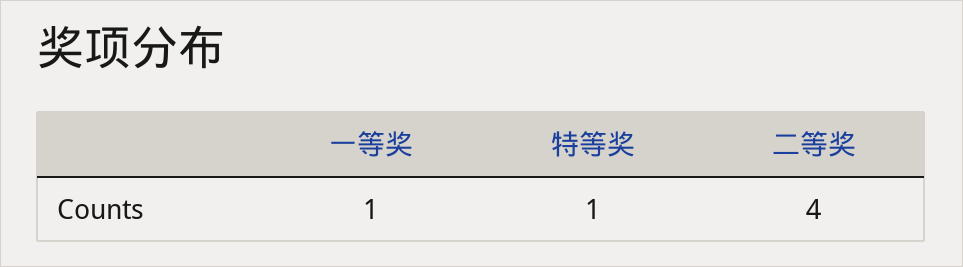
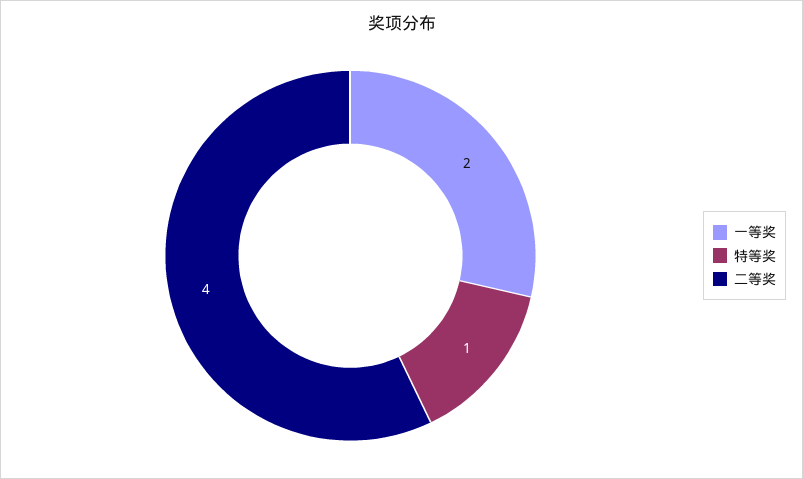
  {
-   "一等奖": 1,
+   "一等奖": 2,
    "特等奖": 1,
    "二等奖": 4
  }

